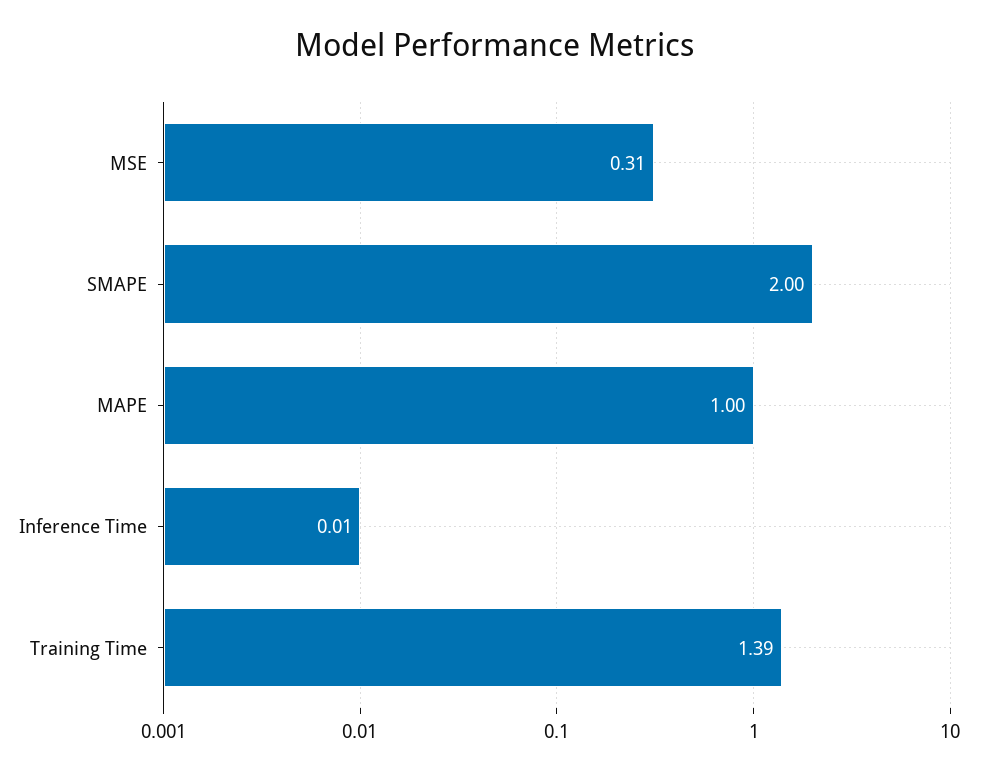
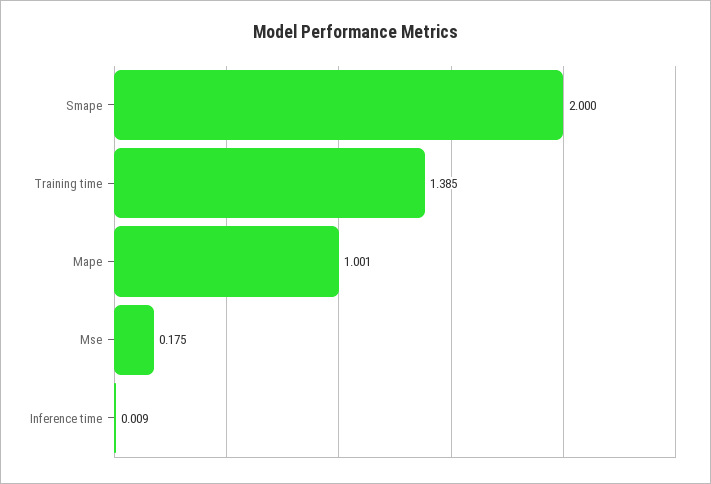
  {
-   "MSE": 0.31,
+   "MSE": 0.175,
    "SMAPE": 2,
    "MAPE": 1.001,
    "Inference Time": 0.009,
    "Training Time": 1.385
  }

